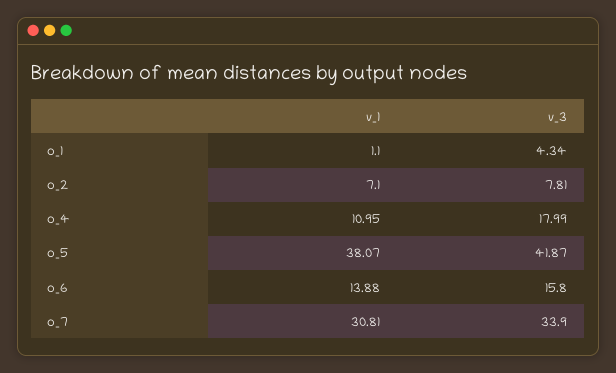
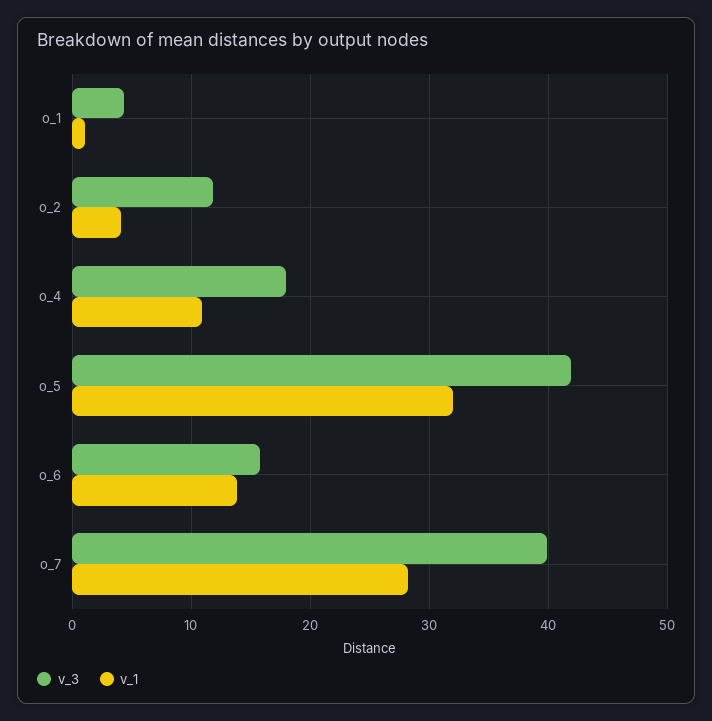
  {
    "v_1": {
      "o_1": 1.1,
-     "o_2": 7.1,
+     "o_2": 4,
      "o_4": 10.95,
-     "o_5": 38.07,
+     "o_5": 32,
      "o_6": 13.88,
-     "o_7": 30.81
+     "o_7": 28
    },
    "v_3": {
      "o_1": 4.34,
-     "o_2": 7.81,
+     "o_2": 12,
      "o_4": 17.99,
      "o_5": 41.87,
      "o_6": 15.8,
-     "o_7": 33.9
+     "o_7": 40
    }
  }

